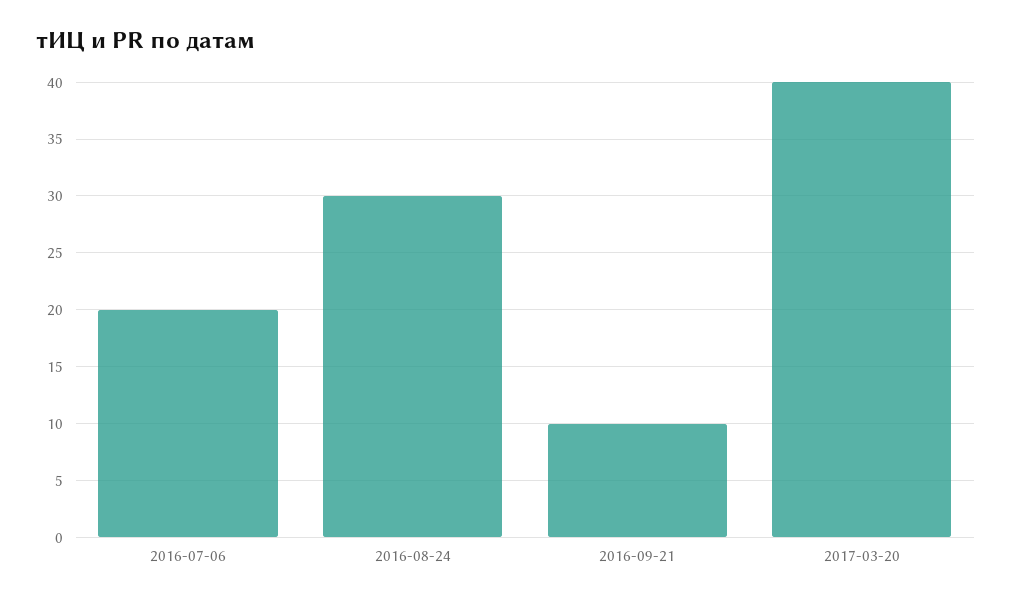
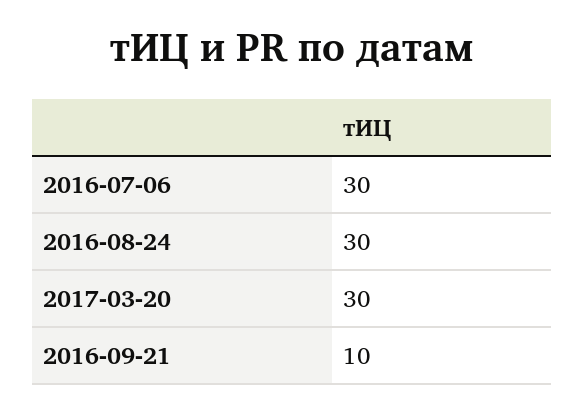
  {
-   "2016-07-06": 20,
+   "2016-07-06": 30,
    "2016-08-24": 30,
    "2016-09-21": 10,
-   "2017-03-20": 40
+   "2017-03-20": 30
  }

